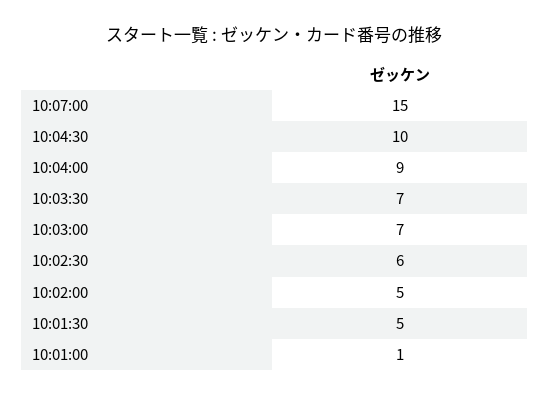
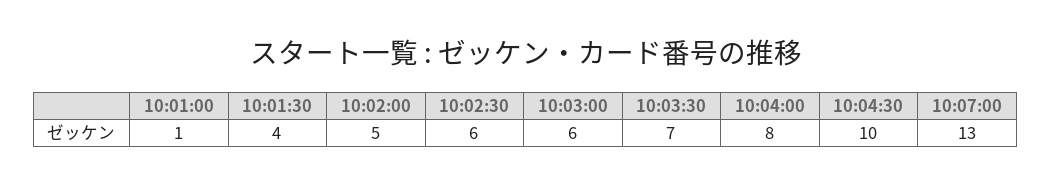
  {
-   "10:07:00": 15,
+   "10:07:00": 13,
    "10:04:30": 10,
-   "10:04:00": 9,
+   "10:04:00": 8,
    "10:03:30": 7,
-   "10:03:00": 7,
+   "10:03:00": 6,
    "10:02:30": 6,
    "10:02:00": 5,
-   "10:01:30": 5,
+   "10:01:30": 4,
    "10:01:00": 1
  }

